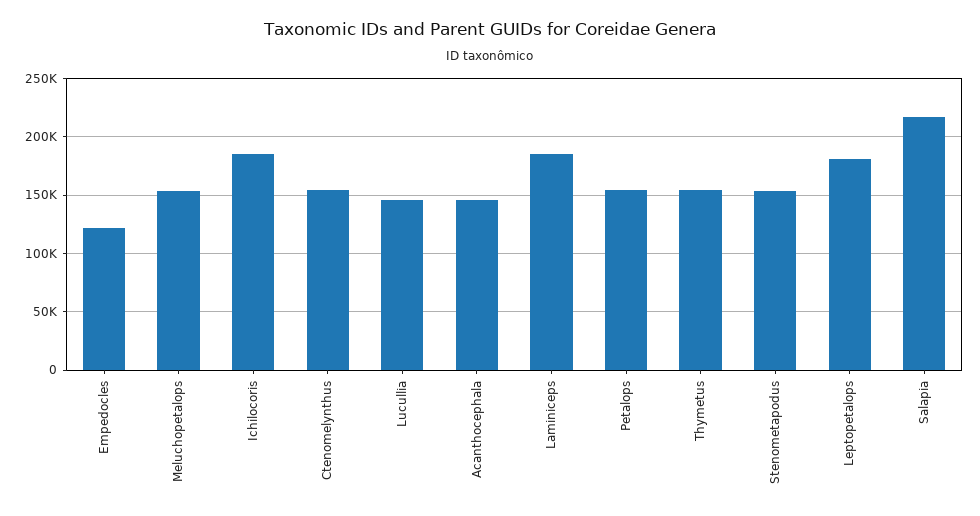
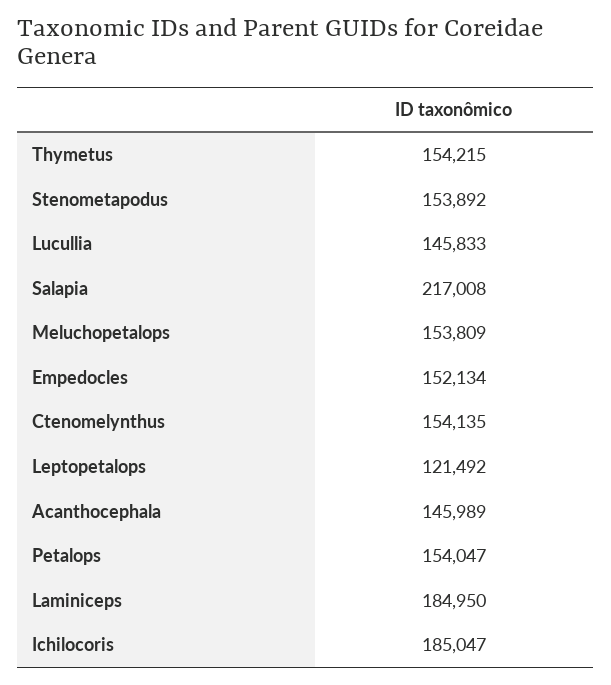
  {
-   "Empedocles": 120000,
+   "Empedocles": 152134,
    "Meluchopetalops": 153809,
    "Ichilocoris": 185047,
    "Ctenomelynthus": 154135,
    "Lucullia": 145833,
    "Acanthocephala": 145989,
    "Laminiceps": 184950,
    "Petalops": 154047,
    "Thymetus": 154215,
    "Stenometapodus": 153892,
-   "Leptopetalops": 180000,
+   "Leptopetalops": 121492,
    "Salapia": 217008
  }

